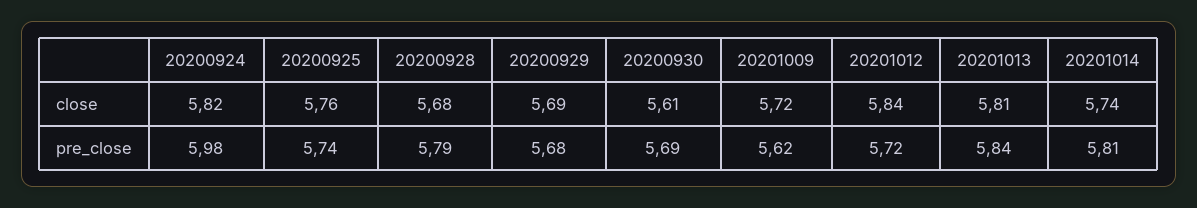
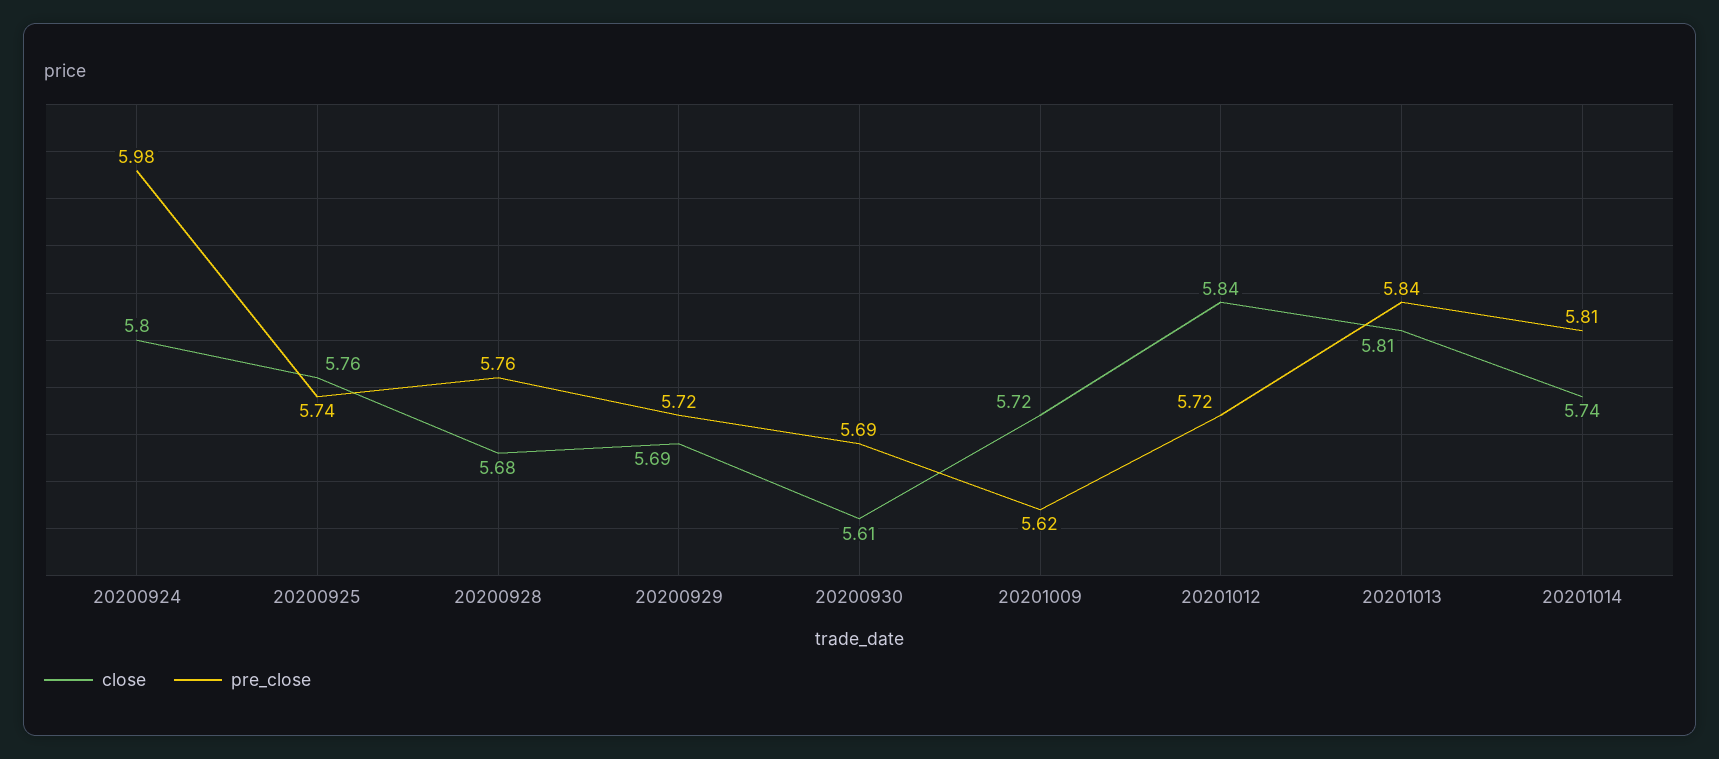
  {
    "close": {
-     "20200924": 5.82,
+     "20200924": 5.8,
      "20200925": 5.76,
      "20200928": 5.68,
      "20200929": 5.69,
      "20200930": 5.61,
      "20201009": 5.72,
      "20201012": 5.84,
      "20201013": 5.81,
      "20201014": 5.74
    },
    "pre_close": {
      "20200924": 5.98,
      "20200925": 5.74,
-     "20200928": 5.79,
+     "20200928": 5.76,
-     "20200929": 5.68,
+     "20200929": 5.72,
      "20200930": 5.69,
      "20201009": 5.62,
      "20201012": 5.72,
      "20201013": 5.84,
      "20201014": 5.81
    }
  }

